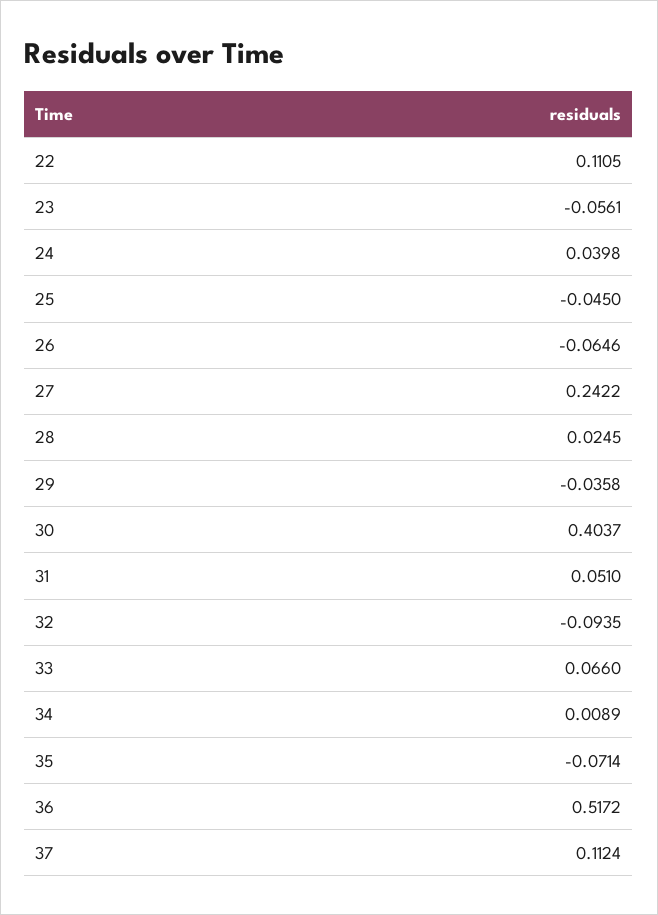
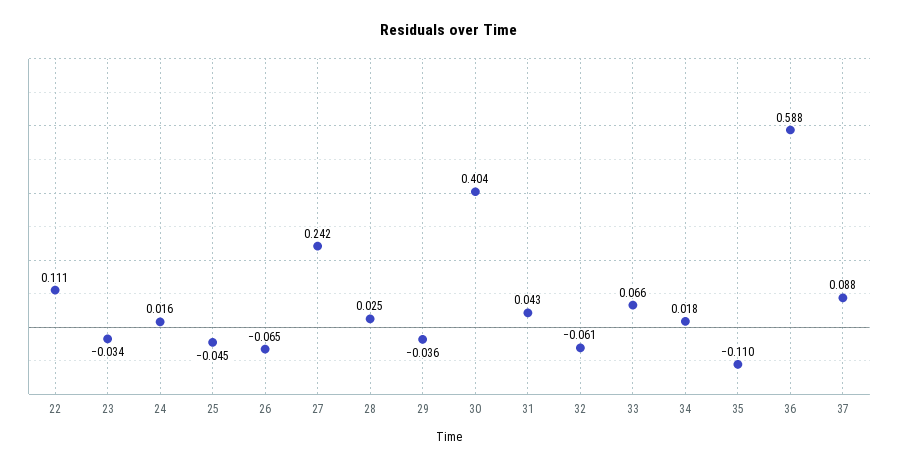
  {
    "22": 0.1105,
-   "23": -0.0561,
+   "23": -0.034,
-   "24": 0.0398,
+   "24": 0.016,
    "25": -0.045,
    "26": -0.0646,
    "27": 0.2422,
    "28": 0.0245,
    "29": -0.0358,
    "30": 0.4037,
-   "31": 0.051,
+   "31": 0.043,
-   "32": -0.0935,
+   "32": -0.061,
    "33": 0.066,
-   "34": 0.0089,
+   "34": 0.018,
-   "35": -0.0714,
+   "35": -0.11,
-   "36": 0.5172,
+   "36": 0.588,
-   "37": 0.1124
+   "37": 0.088
  }

